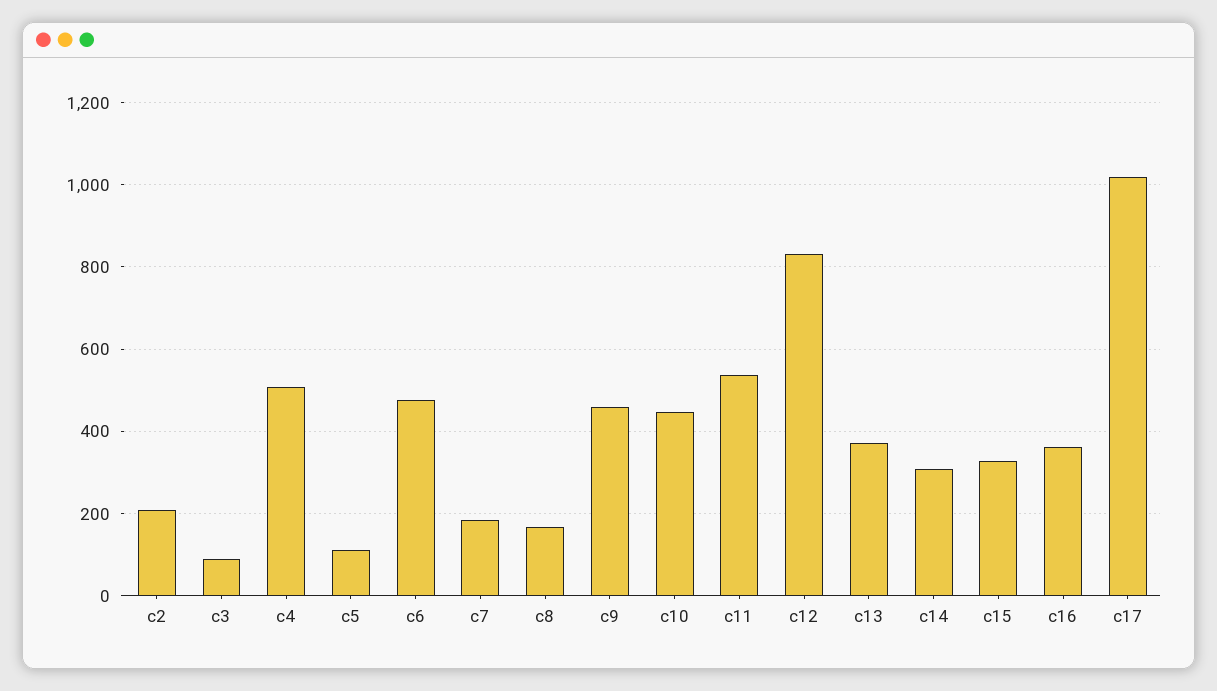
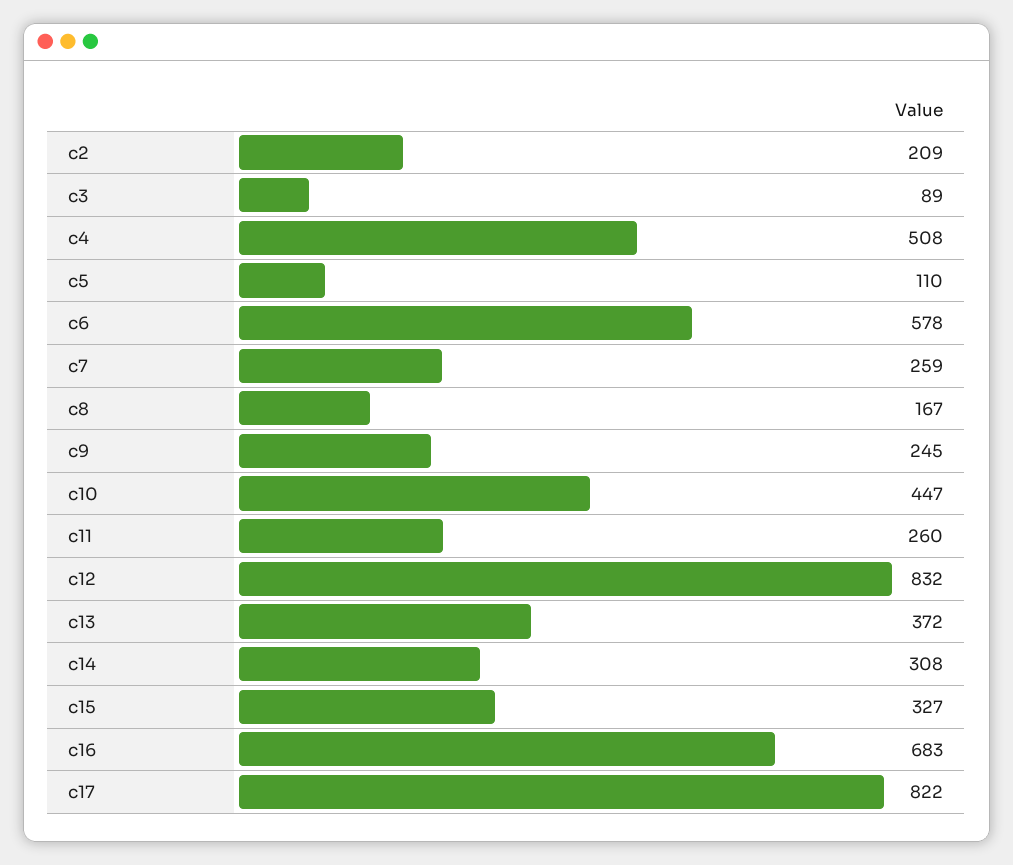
  {
    "c2": 209,
    "c3": 89,
    "c4": 508,
    "c5": 110,
-   "c6": 480,
+   "c6": 578,
-   "c7": 180,
+   "c7": 259,
    "c8": 167,
-   "c9": 460,
+   "c9": 245,
    "c10": 447,
-   "c11": 540,
+   "c11": 260,
    "c12": 832,
    "c13": 372,
    "c14": 308,
    "c15": 327,
-   "c16": 360,
+   "c16": 683,
-   "c17": 1020
+   "c17": 822
  }

